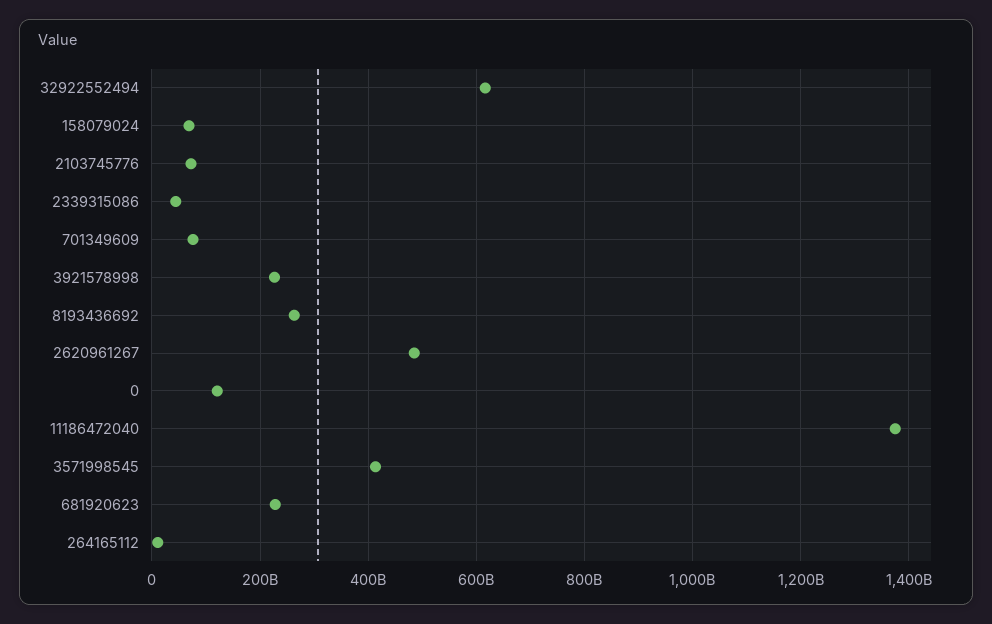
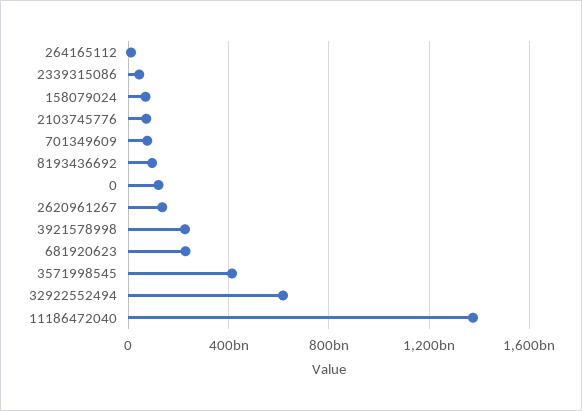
  {
    "32922552494": 620000000000,
    "158079024": 60000000000,
    "2103745776": 80000000000,
    "2339315086": 40000000000,
    "701349609": 80000000000,
    "3921578998": 220000000000,
-   "8193436692": 260000000000,
+   "8193436692": 100000000000,
-   "2620961267": 480000000000,
+   "2620961267": 150000000000,
    "0": 120000000000,
    "11186472040": 1380000000000,
    "3571998545": 420000000000,
    "681920623": 220000000000,
    "264165112": 20000000000
  }

